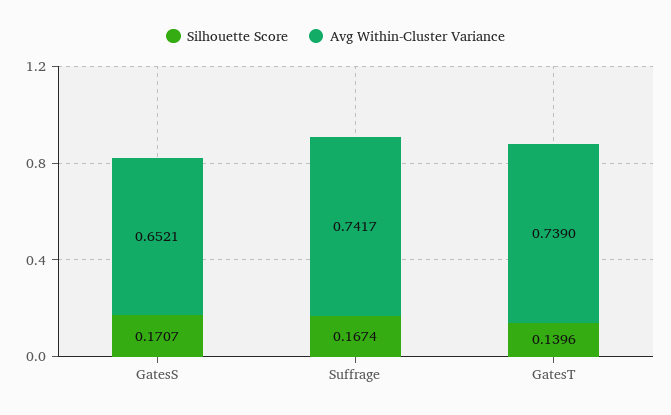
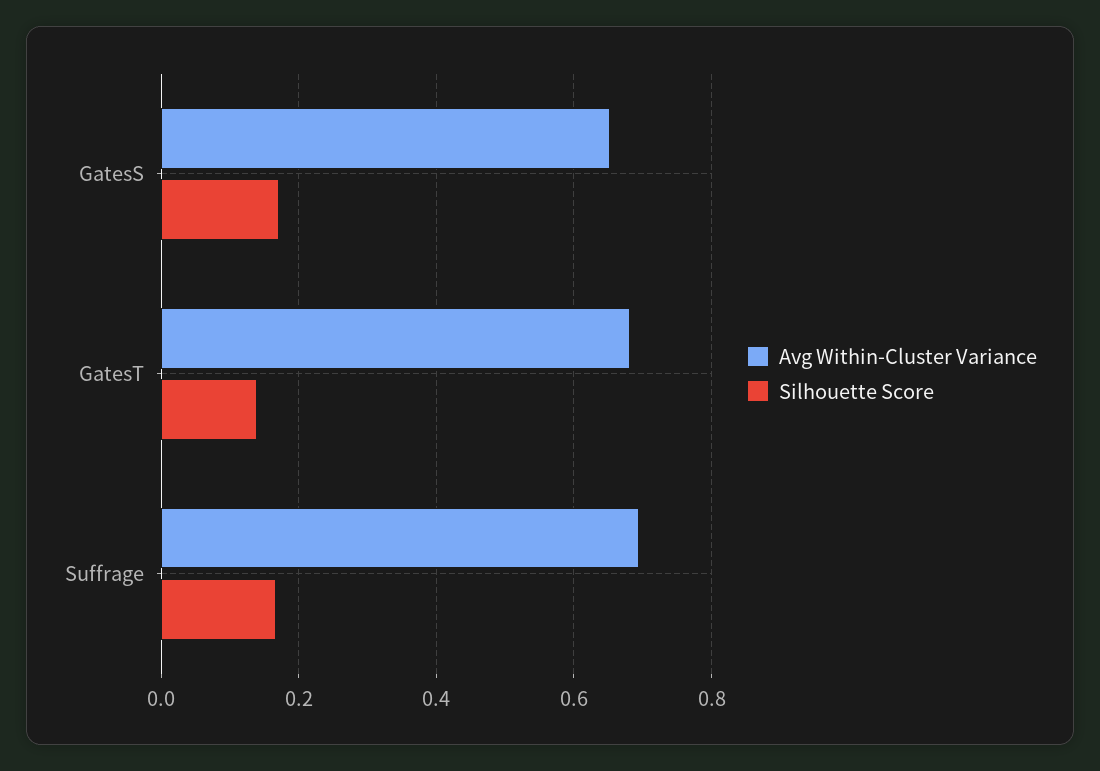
  {
    "Silhouette Score": {
      "GatesS": 0.1707,
      "Suffrage": 0.1674,
      "GatesT": 0.1396
    },
    "Avg Within-Cluster Variance": {
      "GatesS": 0.6521,
-     "Suffrage": 0.7417,
+     "Suffrage": 0.7,
-     "GatesT": 0.739
+     "GatesT": 0.68
    }
  }

